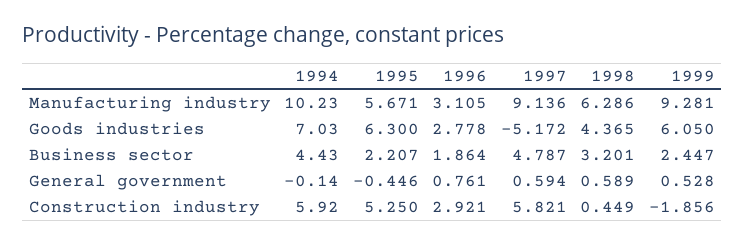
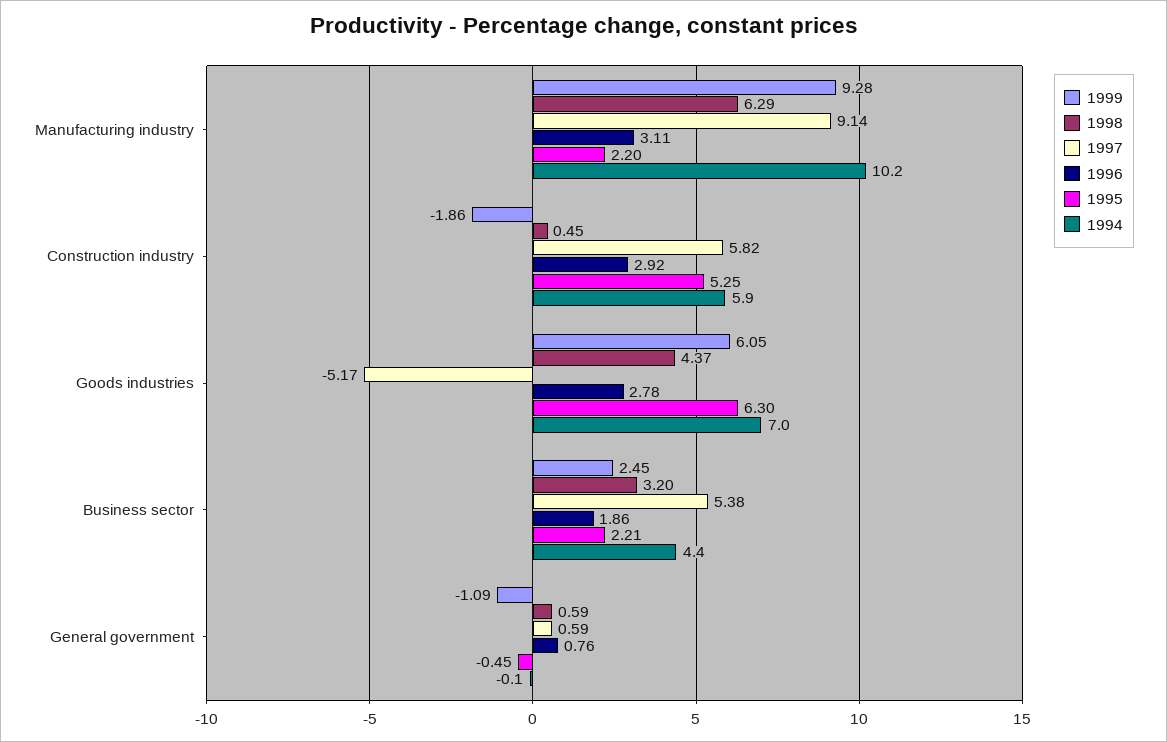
  {
    "1994": {
      "Manufacturing industry": 10.23,
      "Goods industries": 7.03,
      "Business sector": 4.43,
      "General government": -0.14,
      "Construction industry": 5.92
    },
    "1995": {
-     "Manufacturing industry": 5.671,
+     "Manufacturing industry": 2.2,
      "Goods industries": 6.3,
      "Business sector": 2.207,
      "General government": -0.446,
      "Construction industry": 5.25
    },
    "1996": {
      "Manufacturing industry": 3.105,
      "Goods industries": 2.778,
      "Business sector": 1.864,
      "General government": 0.761,
      "Construction industry": 2.921
    },
    "1997": {
      "Manufacturing industry": 9.136,
      "Goods industries": -5.172,
-     "Business sector": 4.787,
+     "Business sector": 5.38,
      "General government": 0.594,
      "Construction industry": 5.821
    },
    "1998": {
      "Manufacturing industry": 6.286,
      "Goods industries": 4.365,
      "Business sector": 3.201,
      "General government": 0.589,
      "Construction industry": 0.449
    },
    "1999": {
      "Manufacturing industry": 9.281,
      "Goods industries": 6.05,
      "Business sector": 2.447,
-     "General government": 0.528,
+     "General government": -1.09,
      "Construction industry": -1.856
    }
  }

